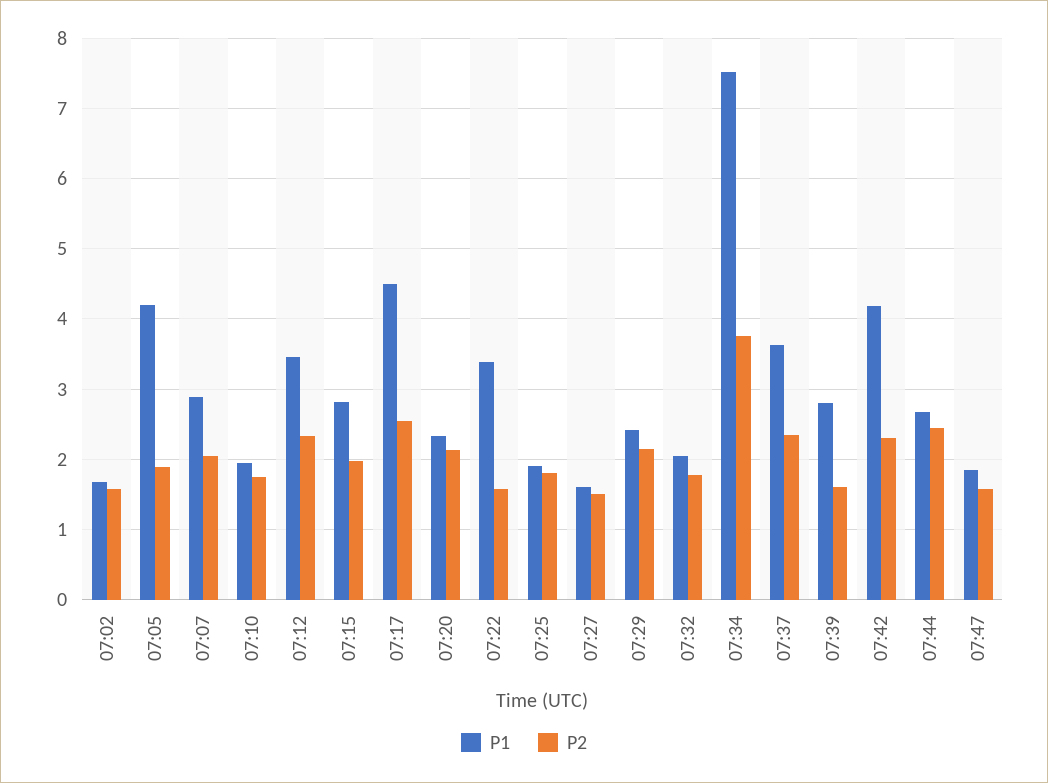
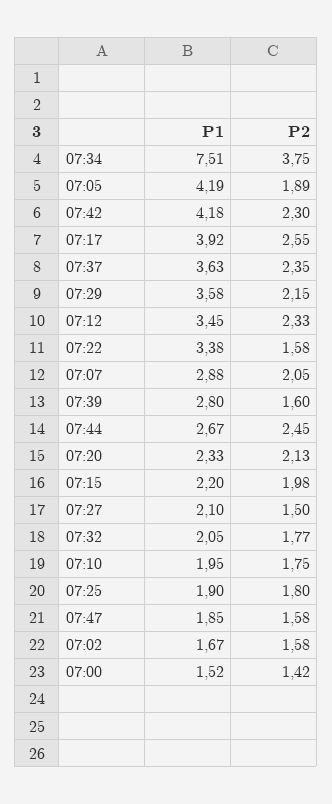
  {
    "P1": {
      "07:02": 1.67,
      "07:05": 4.19,
      "07:07": 2.88,
      "07:10": 1.95,
      "07:12": 3.45,
-     "07:15": 2.8,
+     "07:15": 2.2,
-     "07:17": 4.5,
+     "07:17": 3.92,
      "07:20": 2.33,
      "07:22": 3.38,
      "07:25": 1.9,
-     "07:27": 1.6,
+     "07:27": 2.1,
-     "07:29": 2.4,
+     "07:29": 3.58,
      "07:32": 2.05,
      "07:34": 7.51,
      "07:37": 3.63,
      "07:39": 2.8,
      "07:42": 4.18,
      "07:44": 2.67,
-     "07:47": 1.85
+     "07:47": 1.85,
+     "07:00": 1.52
    },
    "P2": {
      "07:02": 1.58,
      "07:05": 1.89,
      "07:07": 2.05,
      "07:10": 1.75,
      "07:12": 2.33,
      "07:15": 1.98,
      "07:17": 2.55,
      "07:20": 2.13,
      "07:22": 1.58,
      "07:25": 1.8,
      "07:27": 1.5,
      "07:29": 2.15,
      "07:32": 1.77,
      "07:34": 3.75,
      "07:37": 2.35,
      "07:39": 1.6,
      "07:42": 2.3,
      "07:44": 2.45,
-     "07:47": 1.58
+     "07:47": 1.58,
+     "07:00": 1.42
    }
  }

